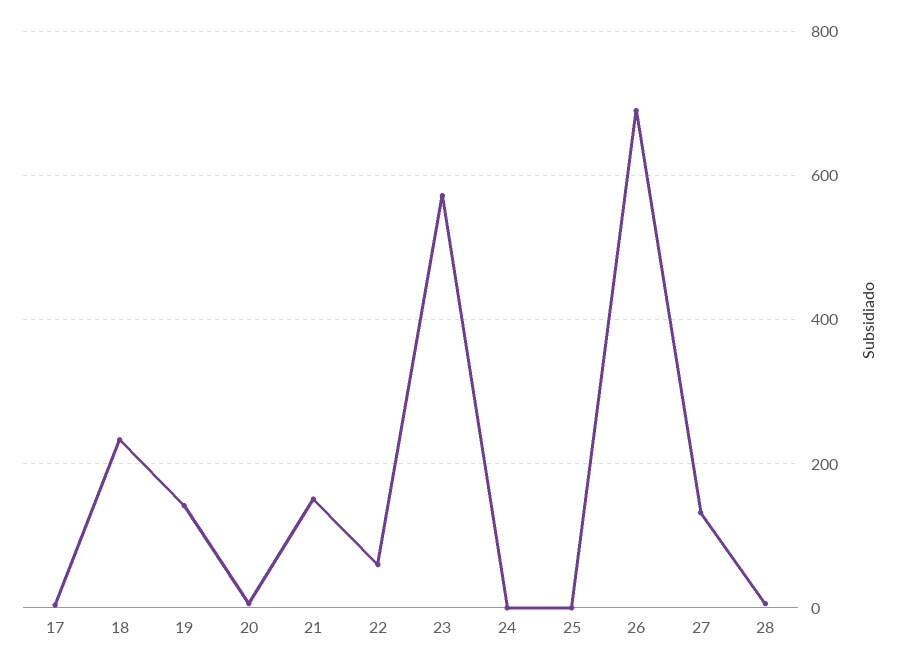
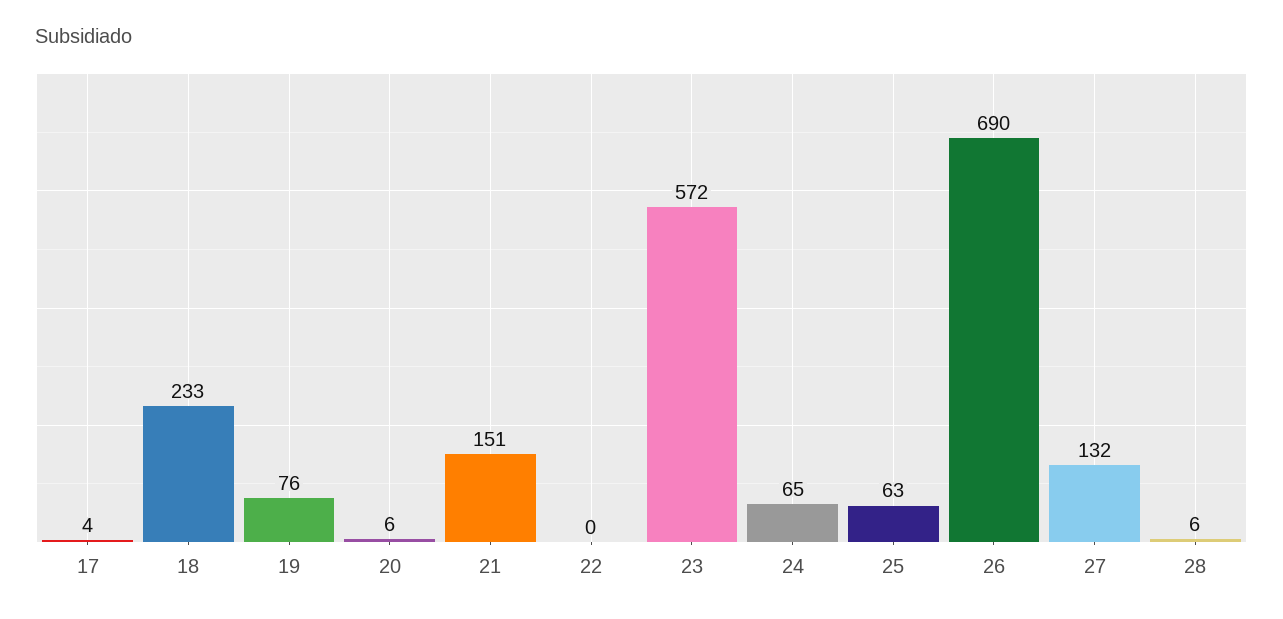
  {
    "17": 4,
    "18": 233,
-   "19": 140,
+   "19": 76,
    "20": 6,
    "21": 151,
-   "22": 60,
+   "22": 0,
    "23": 572,
-   "24": 0,
+   "24": 65,
-   "25": 0,
+   "25": 63,
    "26": 690,
    "27": 132,
    "28": 6
  }

